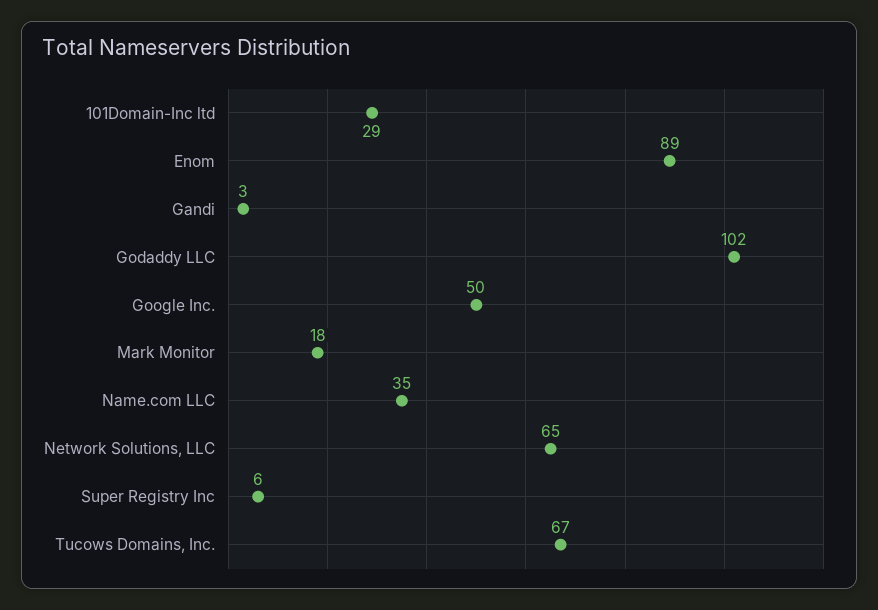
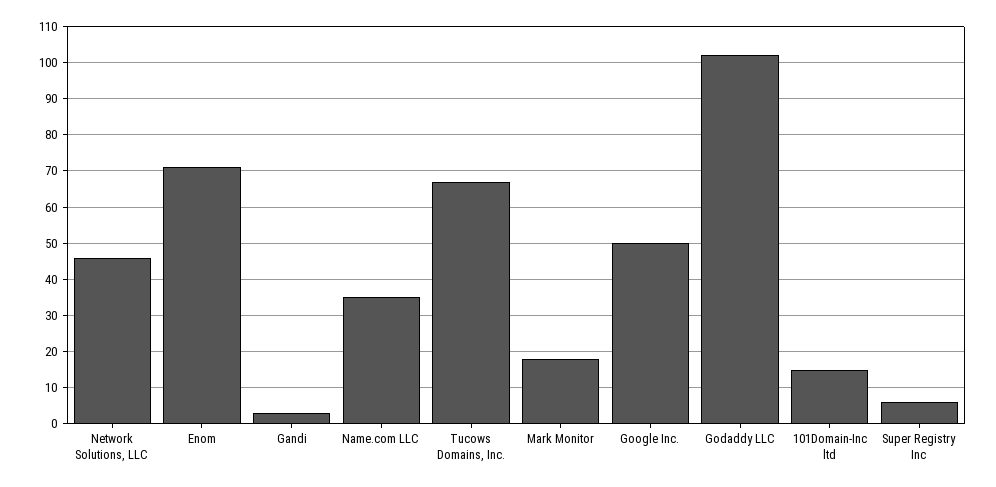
  {
-   "101Domain-Inc ltd": 29,
+   "101Domain-Inc ltd": 15,
-   "Enom": 89,
+   "Enom": 70,
    "Gandi": 3,
    "Godaddy LLC": 102,
    "Google Inc.": 50,
    "Mark Monitor": 18,
    "Name.com LLC": 35,
-   "Network Solutions, LLC": 65,
+   "Network Solutions, LLC": 45,
    "Super Registry Inc": 6,
    "Tucows Domains, Inc.": 67
  }

